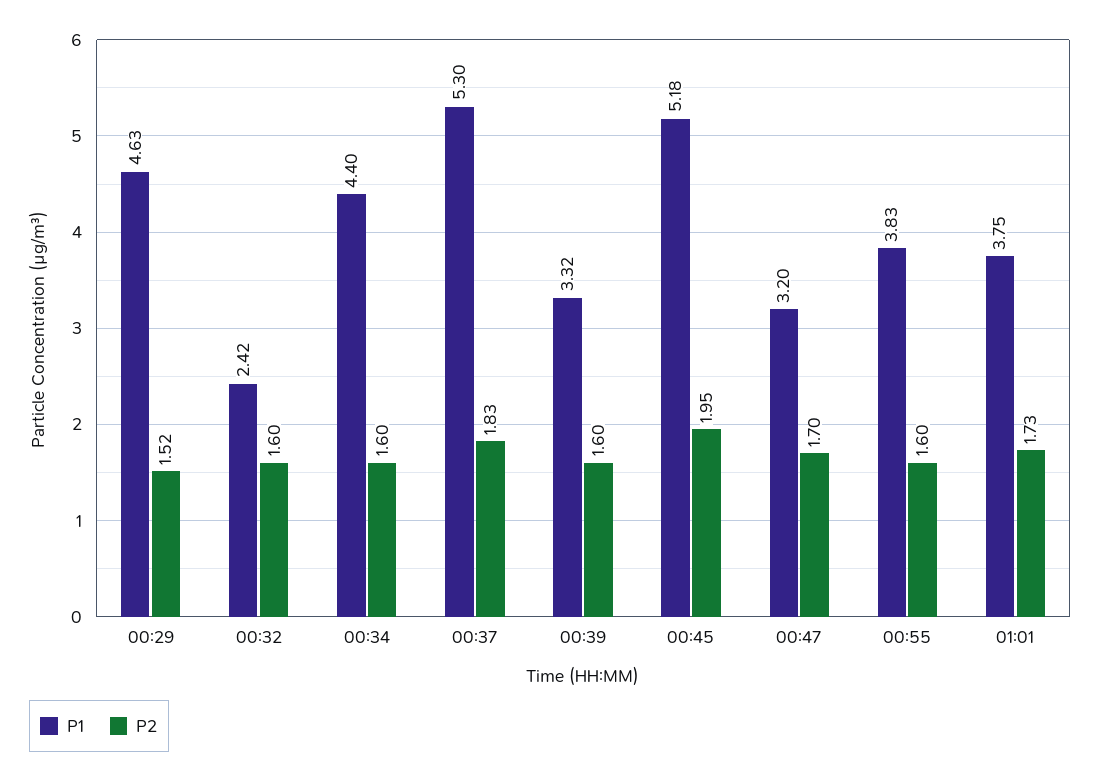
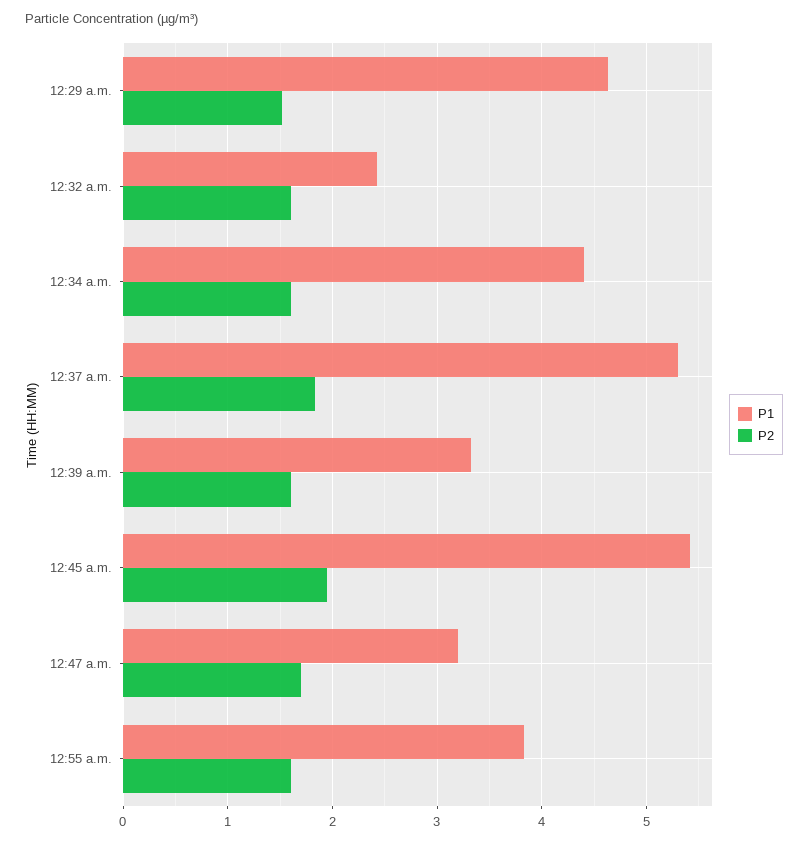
  {
    "P1": {
      "00:29": 4.63,
      "00:32": 2.42,
      "00:34": 4.4,
      "00:37": 5.3,
      "00:39": 3.32,
-     "00:45": 5.18,
+     "00:45": 5.4,
      "00:47": 3.2,
-     "00:55": 3.83,
+     "00:55": 3.83
-     "01:01": 3.75
    },
    "P2": {
      "00:29": 1.52,
      "00:32": 1.6,
      "00:34": 1.6,
      "00:37": 1.83,
      "00:39": 1.6,
      "00:45": 1.95,
      "00:47": 1.7,
-     "00:55": 1.6,
+     "00:55": 1.6
-     "01:01": 1.73
    }
  }

